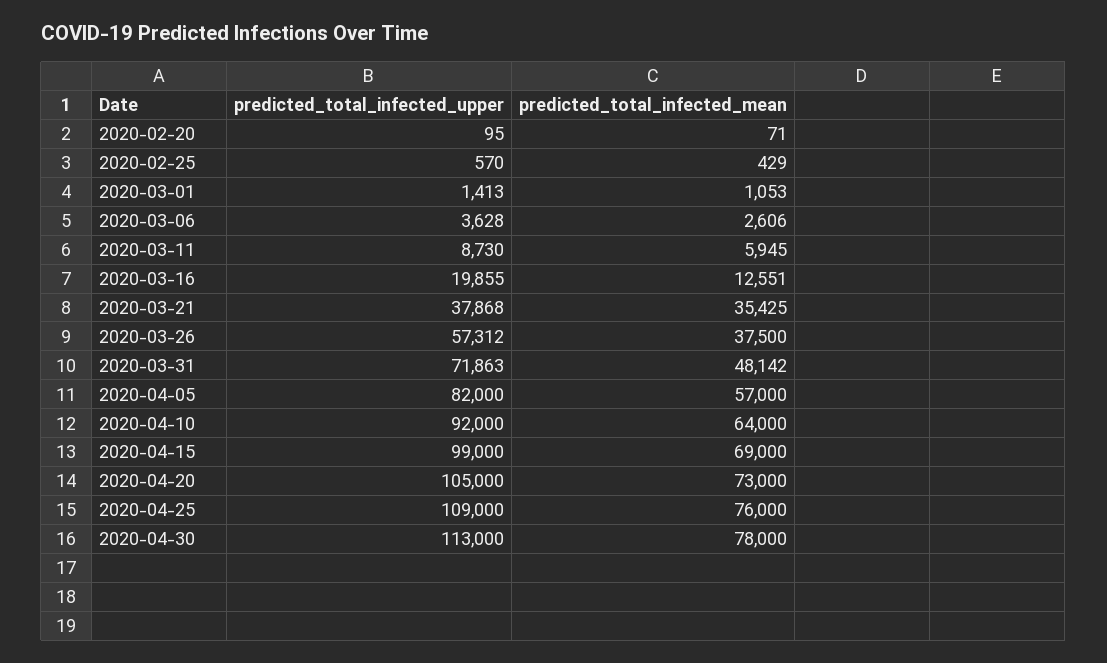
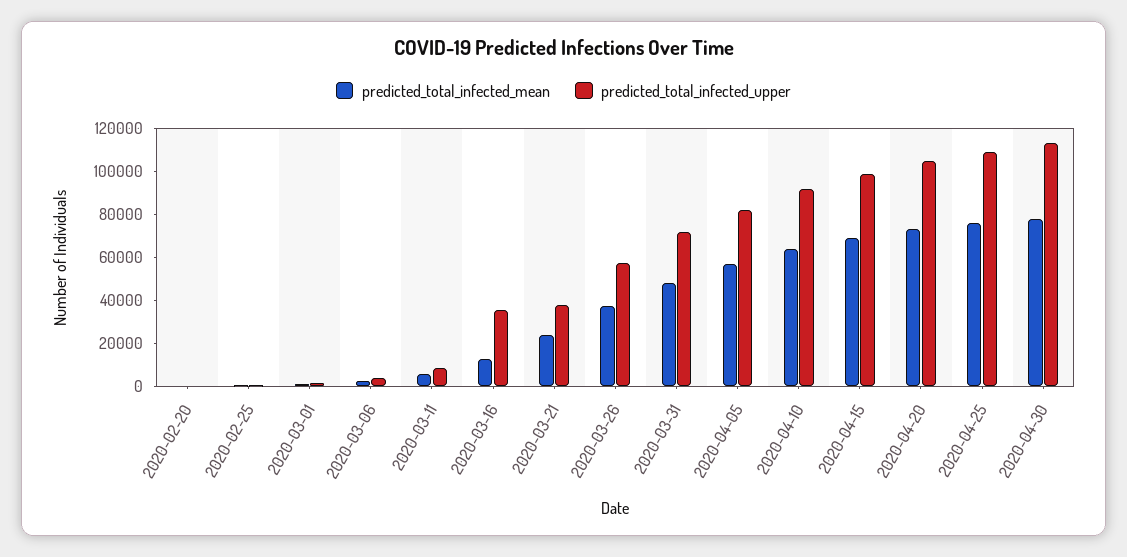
  {
    "predicted_total_infected_upper": {
      "2020-02-20": 95,
      "2020-02-25": 570,
      "2020-03-01": 1413,
      "2020-03-06": 3628,
      "2020-03-11": 8730,
-     "2020-03-16": 19855,
+     "2020-03-16": 35000,
      "2020-03-21": 37868,
      "2020-03-26": 57312,
      "2020-03-31": 71863,
      "2020-04-05": 82000,
      "2020-04-10": 92000,
      "2020-04-15": 99000,
      "2020-04-20": 105000,
      "2020-04-25": 109000,
      "2020-04-30": 113000
    },
    "predicted_total_infected_mean": {
      "2020-02-20": 71,
      "2020-02-25": 429,
      "2020-03-01": 1053,
      "2020-03-06": 2606,
      "2020-03-11": 5945,
      "2020-03-16": 12551,
-     "2020-03-21": 35425,
+     "2020-03-21": 25000,
      "2020-03-26": 37500,
      "2020-03-31": 48142,
      "2020-04-05": 57000,
      "2020-04-10": 64000,
      "2020-04-15": 69000,
      "2020-04-20": 73000,
      "2020-04-25": 76000,
      "2020-04-30": 78000
    }
  }

